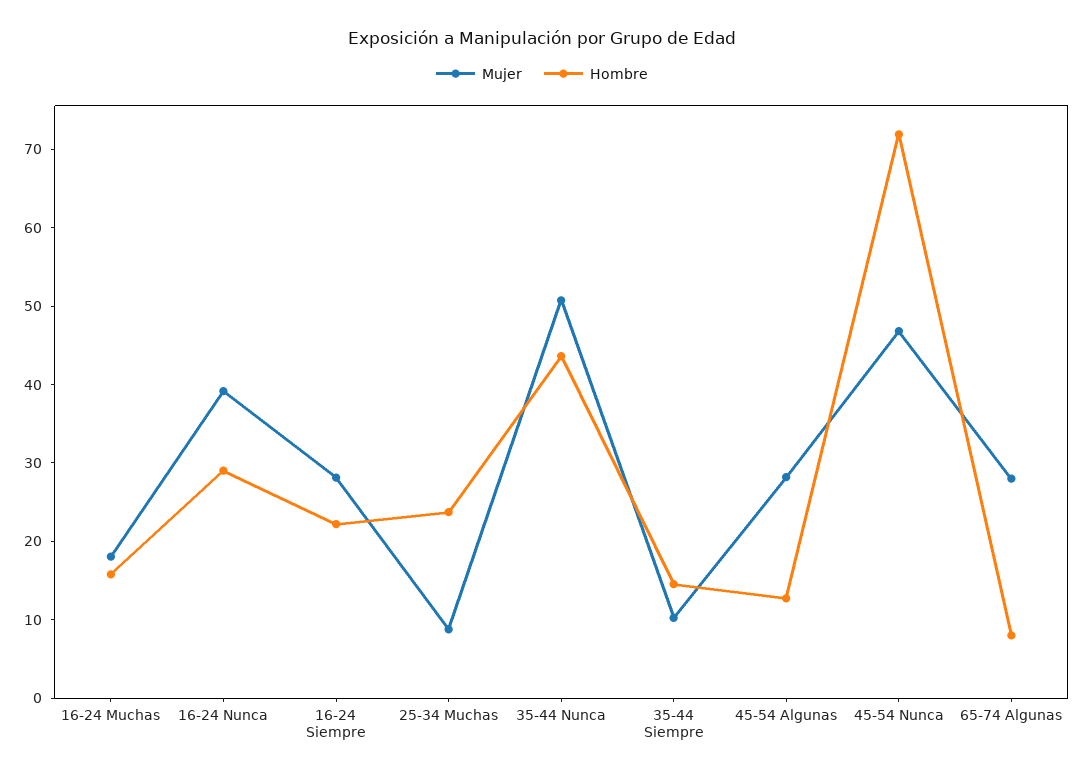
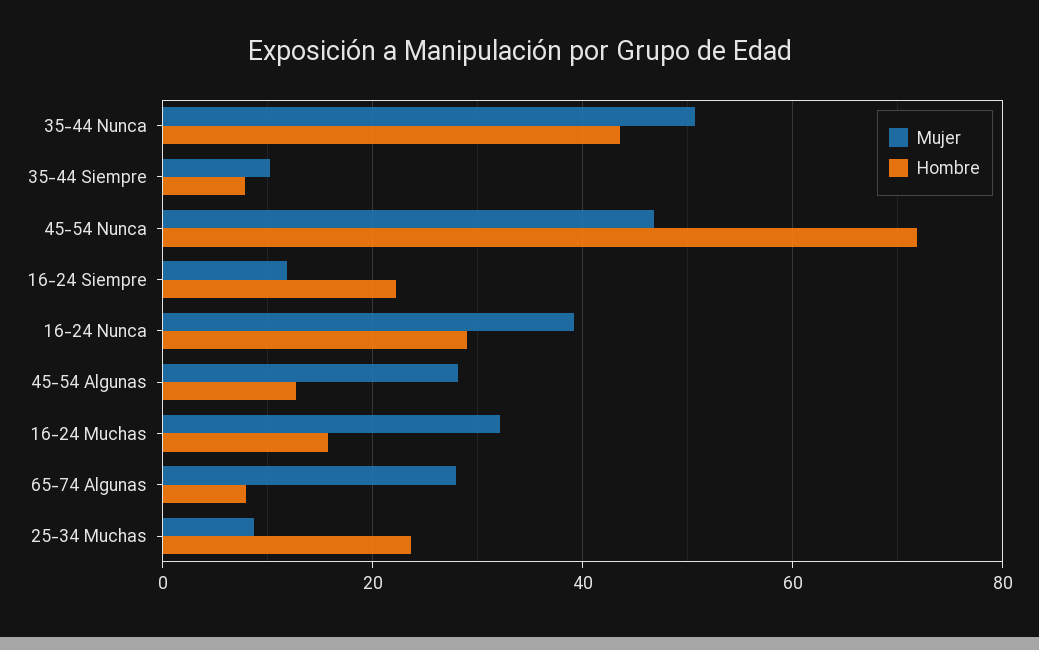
  {
    "Mujer": {
-     "16-24 Muchas": 18,
+     "16-24 Muchas": 32,
      "16-24 Nunca": 40,
-     "16-24 Siempre": 28,
+     "16-24 Siempre": 12,
      "25-34 Muchas": 8,
      "35-44 Nunca": 50,
      "35-44 Siempre": 10,
      "45-54 Algunas": 28,
      "45-54 Nunca": 46,
      "65-74 Algunas": 28
    },
    "Hombre": {
      "16-24 Muchas": 16,
      "16-24 Nunca": 30,
      "16-24 Siempre": 22,
      "25-34 Muchas": 24,
      "35-44 Nunca": 44,
-     "35-44 Siempre": 14,
+     "35-44 Siempre": 8,
      "45-54 Algunas": 12,
      "45-54 Nunca": 72,
      "65-74 Algunas": 8
    }
  }

